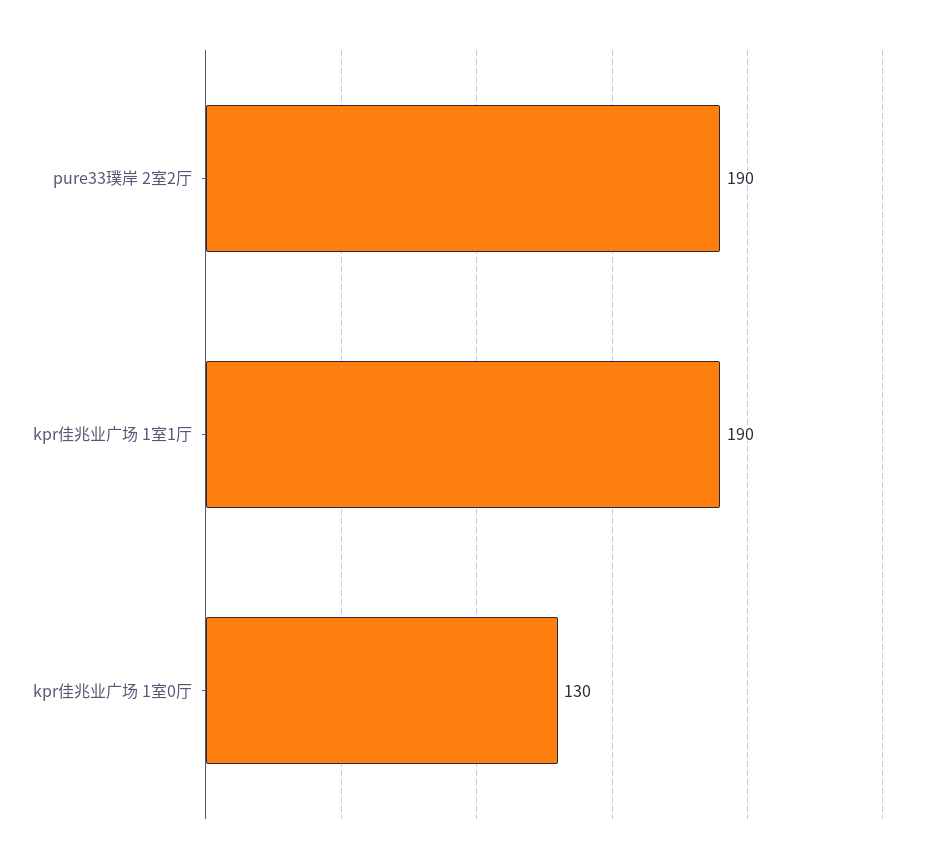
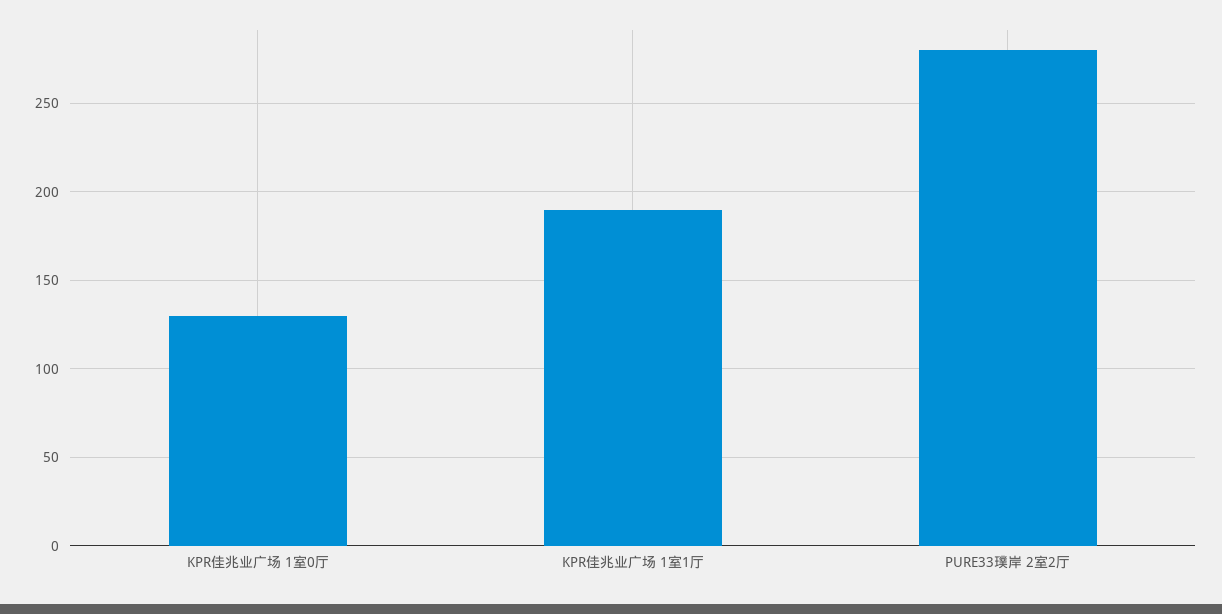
  {
-   "pure33璞岸 2室2厅": 190,
+   "pure33璞岸 2室2厅": 280,
    "kpr佳兆业广场 1室1厅": 190,
    "kpr佳兆业广场 1室0厅": 130
  }

